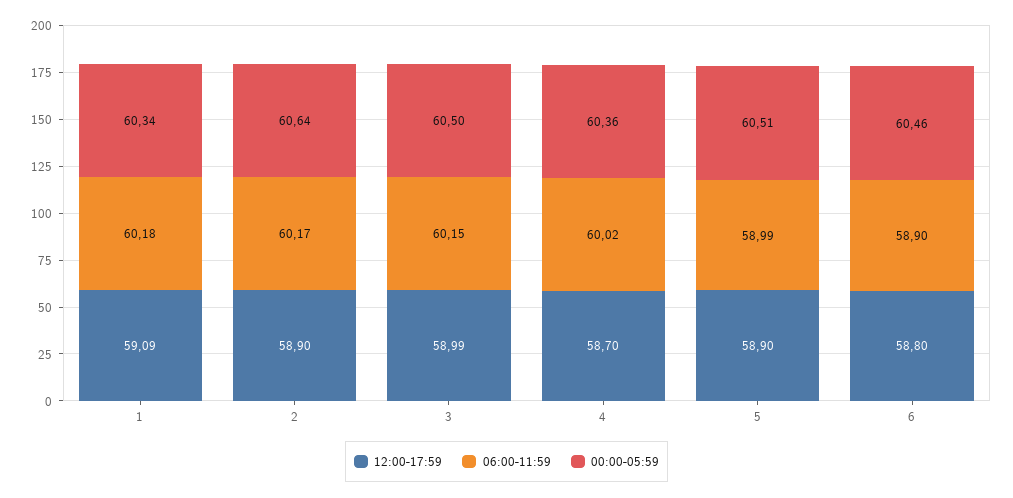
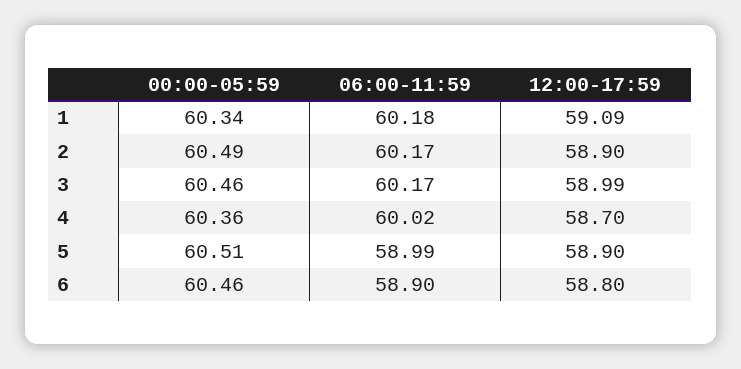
  {
    "12:00-17:59": {
      "1": 59.09,
      "2": 58.9,
      "3": 58.99,
      "4": 58.7,
      "5": 58.9,
      "6": 58.8
    },
    "06:00-11:59": {
      "1": 60.18,
      "2": 60.17,
-     "3": 60.15,
+     "3": 60.17,
      "4": 60.02,
      "5": 58.99,
      "6": 58.9
    },
    "00:00-05:59": {
      "1": 60.34,
-     "2": 60.64,
+     "2": 60.49,
-     "3": 60.5,
+     "3": 60.46,
      "4": 60.36,
      "5": 60.51,
      "6": 60.46
    }
  }

